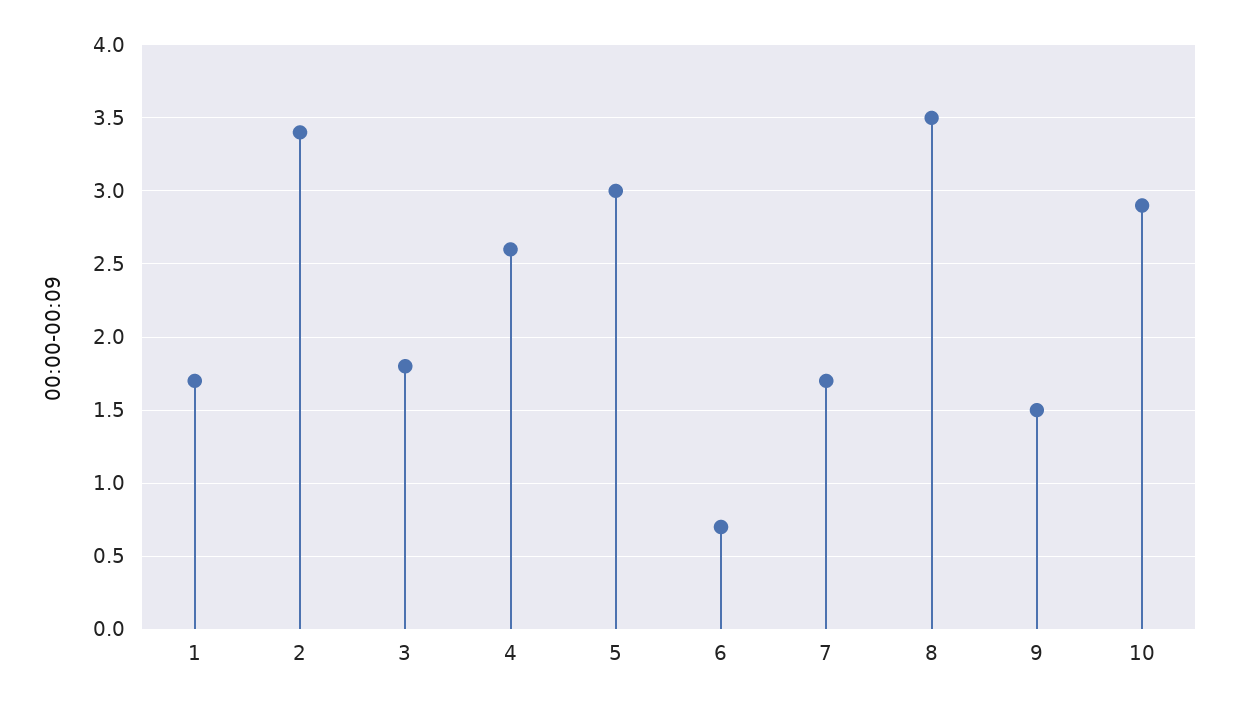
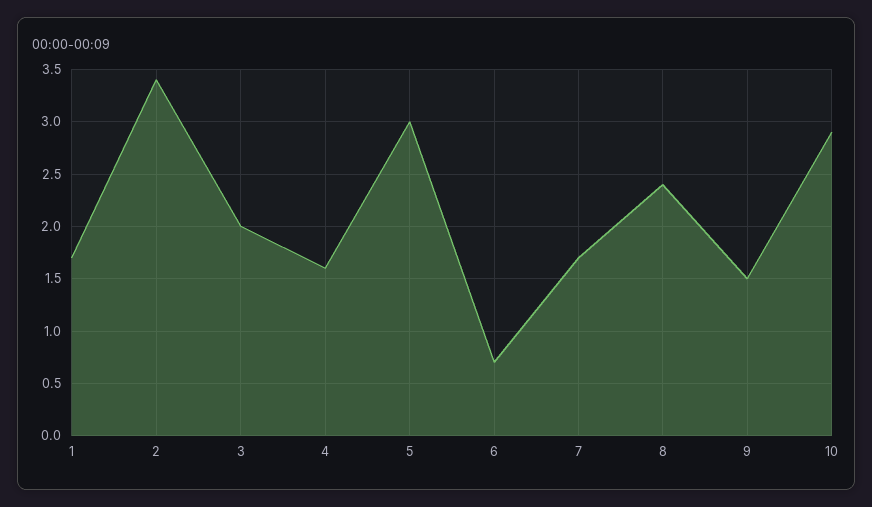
  {
    "1": 1.7,
    "2": 3.4,
-   "3": 1.8,
+   "3": 2,
-   "4": 2.6,
+   "4": 1.6,
    "5": 3,
    "6": 0.7,
    "7": 1.7,
-   "8": 3.5,
+   "8": 2.4,
    "9": 1.5,
    "10": 2.9
  }

